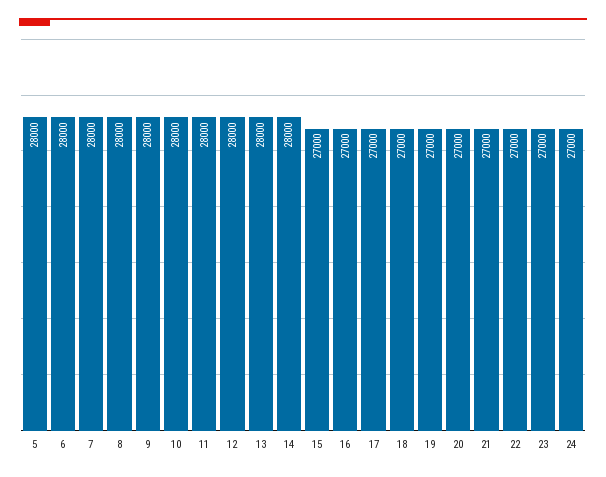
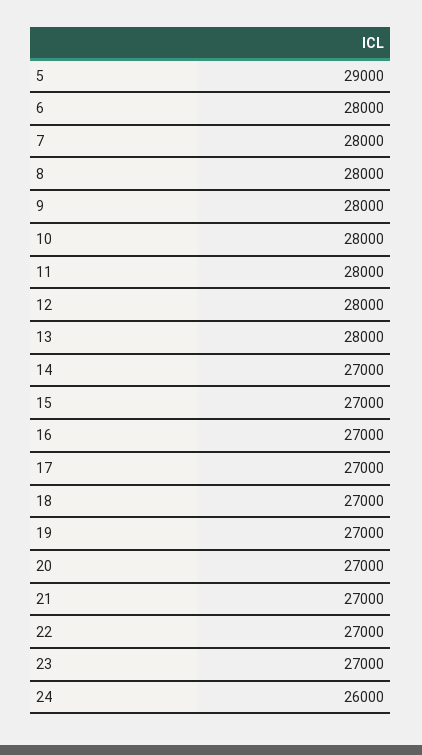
  {
-   "5": 28000,
+   "5": 29000,
    "6": 28000,
    "7": 28000,
    "8": 28000,
    "9": 28000,
    "10": 28000,
    "11": 28000,
    "12": 28000,
    "13": 28000,
-   "14": 28000,
+   "14": 27000,
    "15": 27000,
    "16": 27000,
    "17": 27000,
    "18": 27000,
    "19": 27000,
    "20": 27000,
    "21": 27000,
    "22": 27000,
    "23": 27000,
-   "24": 27000
+   "24": 26000
  }

